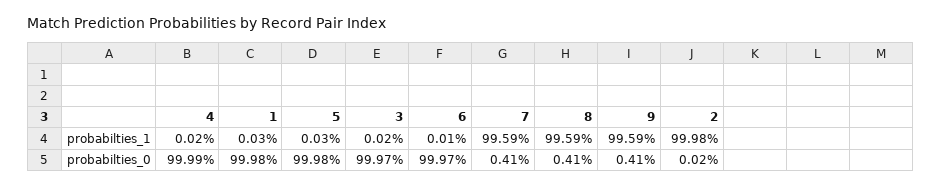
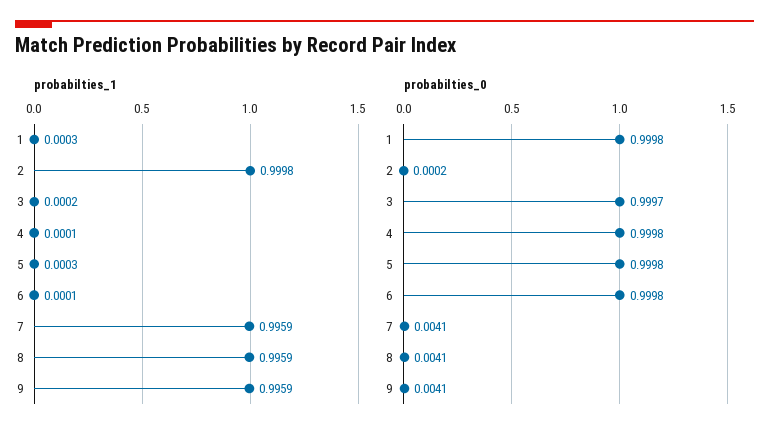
  {
    "probabilties_1": {
-     "4": 0.0002,
+     "4": 0.0001,
      "1": 0.0003,
      "5": 0.0003,
      "3": 0.0002,
      "6": 0.0001,
      "7": 0.9959,
      "8": 0.9959,
      "9": 0.9959,
      "2": 0.9998
    },
    "probabilties_0": {
-     "4": 0.9999,
+     "4": 0.9998,
      "1": 0.9998,
      "5": 0.9998,
      "3": 0.9997,
-     "6": 0.9997,
+     "6": 0.9998,
      "7": 0.0041,
      "8": 0.0041,
      "9": 0.0041,
      "2": 0.0002
    }
  }

